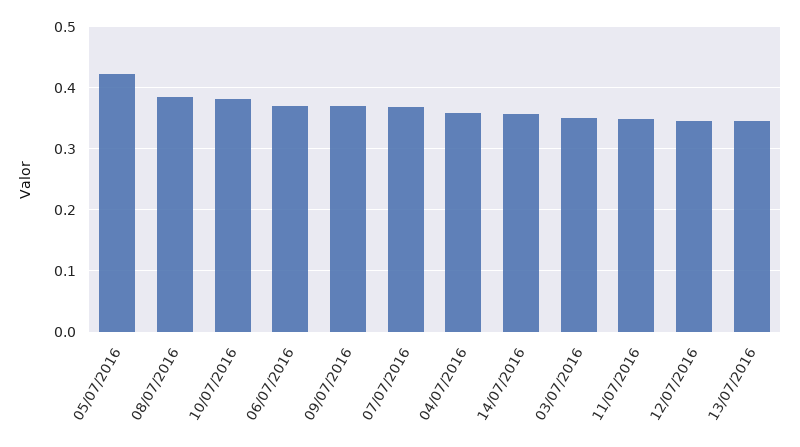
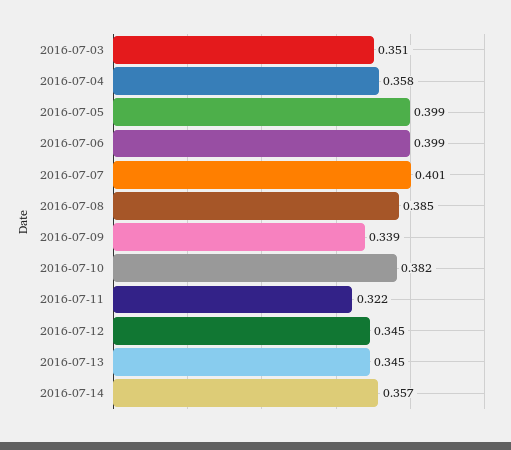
  {
-   "05/07/2016": 0.42,
+   "05/07/2016": 0.399,
    "08/07/2016": 0.385,
    "10/07/2016": 0.382,
-   "06/07/2016": 0.37,
+   "06/07/2016": 0.399,
-   "09/07/2016": 0.37,
+   "09/07/2016": 0.339,
-   "07/07/2016": 0.37,
+   "07/07/2016": 0.401,
    "04/07/2016": 0.358,
    "14/07/2016": 0.357,
    "03/07/2016": 0.351,
-   "11/07/2016": 0.35,
+   "11/07/2016": 0.322,
    "12/07/2016": 0.345,
    "13/07/2016": 0.345
  }

